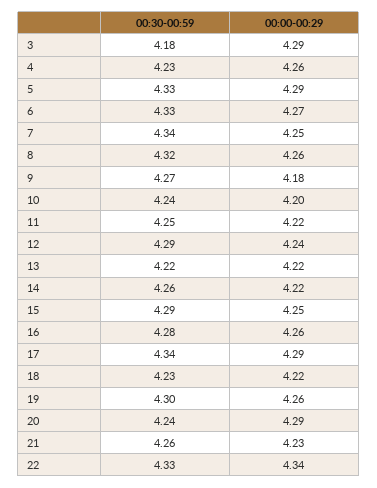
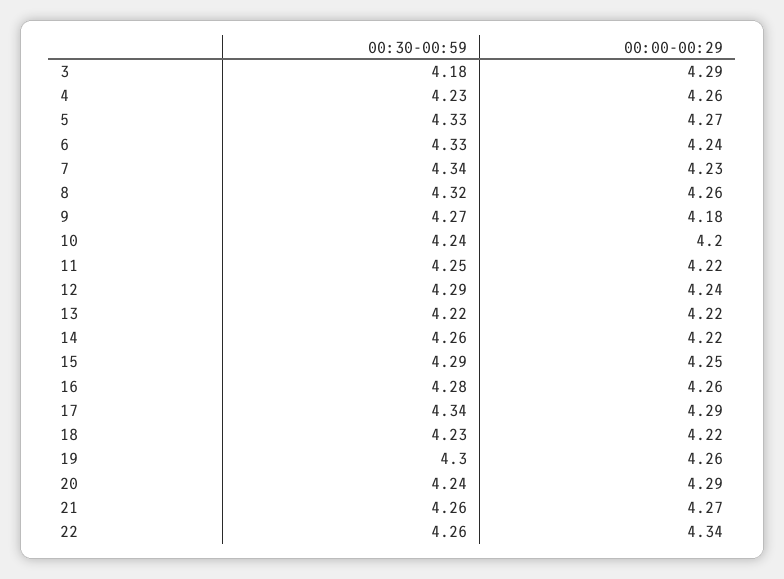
  {
    "00:30-00:59": {
      "3": 4.18,
      "4": 4.23,
      "5": 4.33,
      "6": 4.33,
      "7": 4.34,
      "8": 4.32,
      "9": 4.27,
      "10": 4.24,
      "11": 4.25,
      "12": 4.29,
      "13": 4.22,
      "14": 4.26,
      "15": 4.29,
      "16": 4.28,
      "17": 4.34,
      "18": 4.23,
      "19": 4.3,
      "20": 4.24,
      "21": 4.26,
-     "22": 4.33
+     "22": 4.26
    },
    "00:00-00:29": {
      "3": 4.29,
      "4": 4.26,
-     "5": 4.29,
+     "5": 4.27,
-     "6": 4.27,
+     "6": 4.24,
-     "7": 4.25,
+     "7": 4.23,
      "8": 4.26,
      "9": 4.18,
      "10": 4.2,
      "11": 4.22,
      "12": 4.24,
      "13": 4.22,
      "14": 4.22,
      "15": 4.25,
      "16": 4.26,
      "17": 4.29,
      "18": 4.22,
      "19": 4.26,
      "20": 4.29,
-     "21": 4.23,
+     "21": 4.27,
      "22": 4.34
    }
  }

